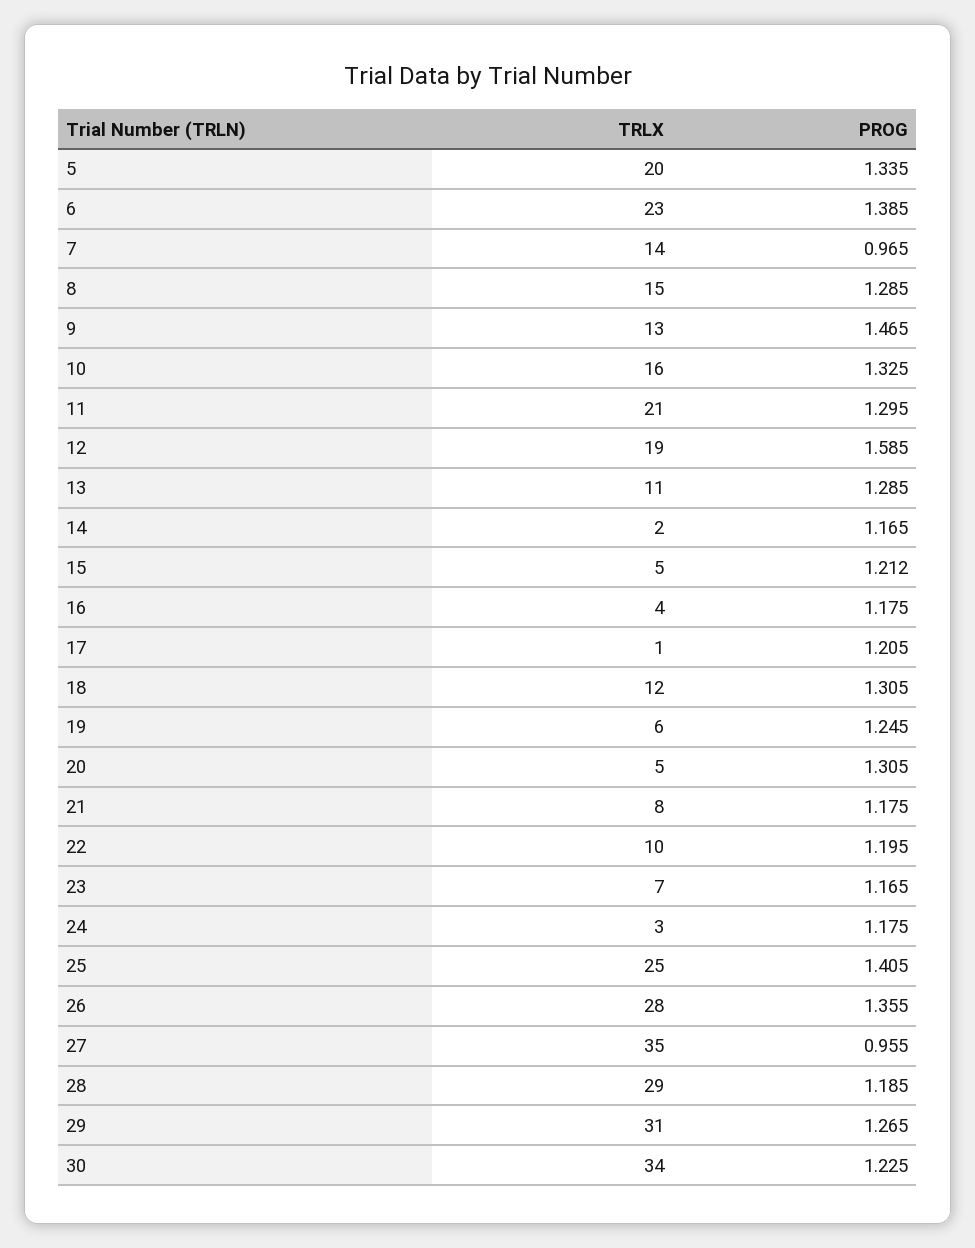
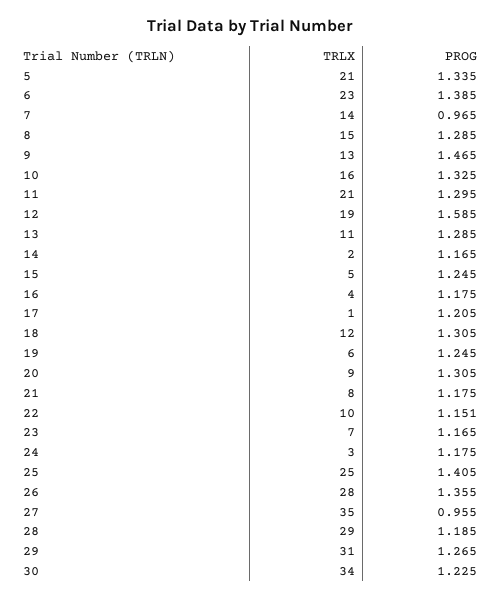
  {
    "TRLX": {
-     "5": 20,
+     "5": 21,
      "6": 23,
      "7": 14,
      "8": 15,
      "9": 13,
      "10": 16,
      "11": 21,
      "12": 19,
      "13": 11,
      "14": 2,
      "15": 5,
      "16": 4,
      "17": 1,
      "18": 12,
      "19": 6,
-     "20": 5,
+     "20": 9,
      "21": 8,
      "22": 10,
      "23": 7,
      "24": 3,
      "25": 25,
      "26": 28,
      "27": 35,
      "28": 29,
      "29": 31,
      "30": 34
    },
    "PROG": {
      "5": 1.335,
      "6": 1.385,
      "7": 0.965,
      "8": 1.285,
      "9": 1.465,
      "10": 1.325,
      "11": 1.295,
      "12": 1.585,
      "13": 1.285,
      "14": 1.165,
-     "15": 1.212,
+     "15": 1.245,
      "16": 1.175,
      "17": 1.205,
      "18": 1.305,
      "19": 1.245,
      "20": 1.305,
      "21": 1.175,
-     "22": 1.195,
+     "22": 1.151,
      "23": 1.165,
      "24": 1.175,
      "25": 1.405,
      "26": 1.355,
      "27": 0.955,
      "28": 1.185,
      "29": 1.265,
      "30": 1.225
    }
  }

